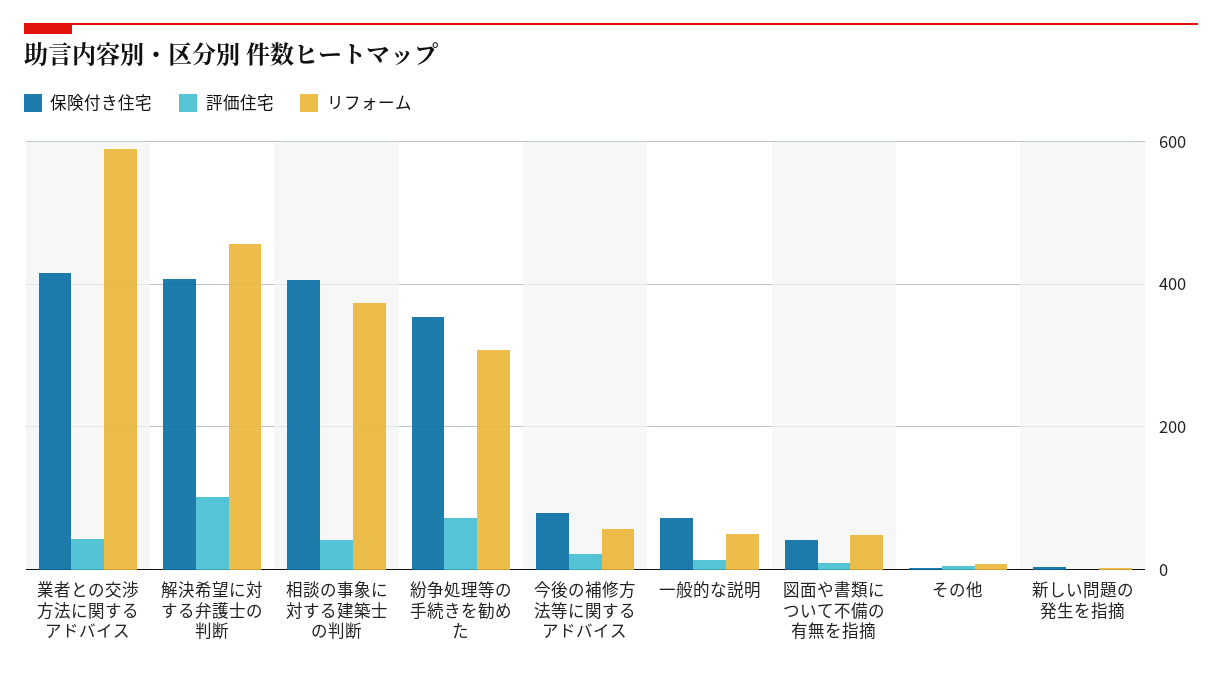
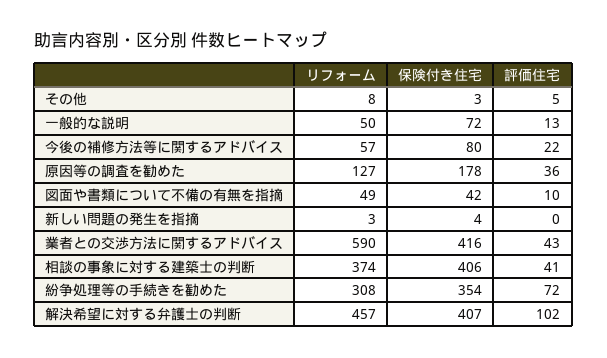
  {
    "保険付き住宅": {
      "業者との交渉方法に関するアドバイス": 416,
      "解決希望に対する弁護士の判断": 407,
      "相談の事象に対する建築士の判断": 406,
      "紛争処理等の手続きを勧めた": 354,
      "今後の補修方法等に関するアドバイス": 80,
      "一般的な説明": 72,
      "図面や書類について不備の有無を指摘": 42,
      "その他": 3,
-     "新しい問題の発生を指摘": 4
+     "新しい問題の発生を指摘": 4,
+     "原因等の調査を勧めた": 178
    },
    "評価住宅": {
      "業者との交渉方法に関するアドバイス": 43,
      "解決希望に対する弁護士の判断": 102,
      "相談の事象に対する建築士の判断": 41,
      "紛争処理等の手続きを勧めた": 72,
      "今後の補修方法等に関するアドバイス": 22,
      "一般的な説明": 13,
      "図面や書類について不備の有無を指摘": 10,
      "その他": 5,
-     "新しい問題の発生を指摘": 0
+     "新しい問題の発生を指摘": 0,
+     "原因等の調査を勧めた": 36
    },
    "リフォーム": {
      "業者との交渉方法に関するアドバイス": 590,
      "解決希望に対する弁護士の判断": 457,
      "相談の事象に対する建築士の判断": 374,
      "紛争処理等の手続きを勧めた": 308,
      "今後の補修方法等に関するアドバイス": 57,
      "一般的な説明": 50,
      "図面や書類について不備の有無を指摘": 49,
      "その他": 8,
-     "新しい問題の発生を指摘": 3
+     "新しい問題の発生を指摘": 3,
+     "原因等の調査を勧めた": 127
    }
  }

